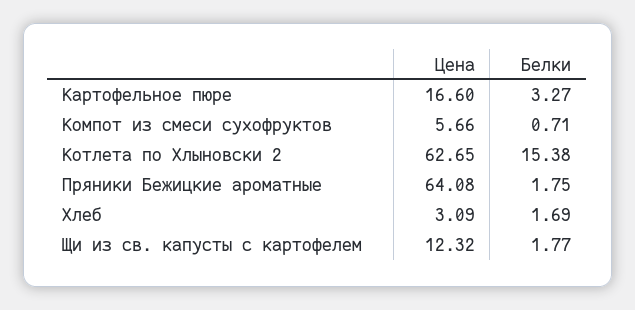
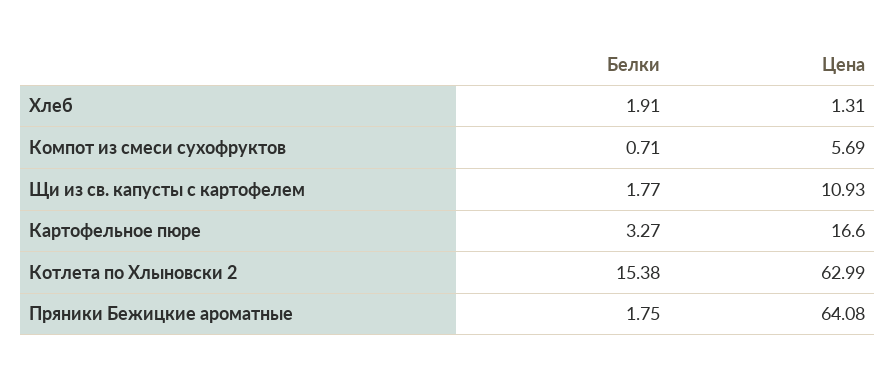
  {
    "Цена": {
      "Картофельное пюре": 16.6,
-     "Компот из смеси сухофруктов": 5.66,
+     "Компот из смеси сухофруктов": 5.69,
-     "Котлета по Хлыновски 2": 62.65,
+     "Котлета по Хлыновски 2": 62.99,
      "Пряники Бежицкие ароматные": 64.08,
-     "Хлеб": 3.09,
+     "Хлеб": 1.31,
-     "Щи из св. капусты с картофелем": 12.32
+     "Щи из св. капусты с картофелем": 10.93
    },
    "Белки": {
      "Картофельное пюре": 3.27,
      "Компот из смеси сухофруктов": 0.71,
      "Котлета по Хлыновски 2": 15.38,
      "Пряники Бежицкие ароматные": 1.75,
-     "Хлеб": 1.69,
+     "Хлеб": 1.91,
      "Щи из св. капусты с картофелем": 1.77
    }
  }

